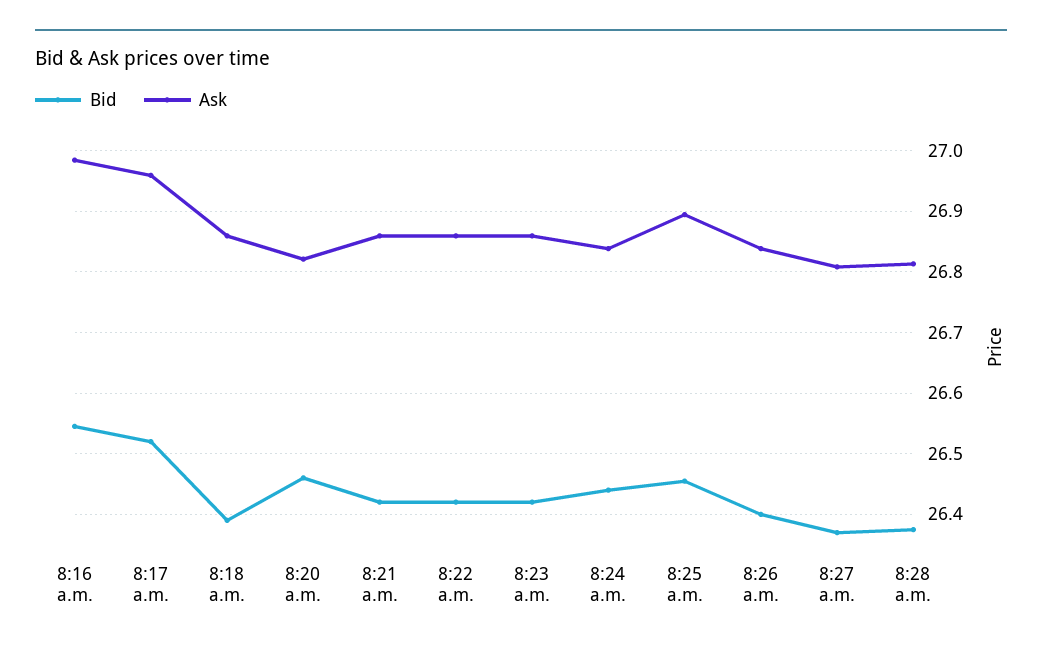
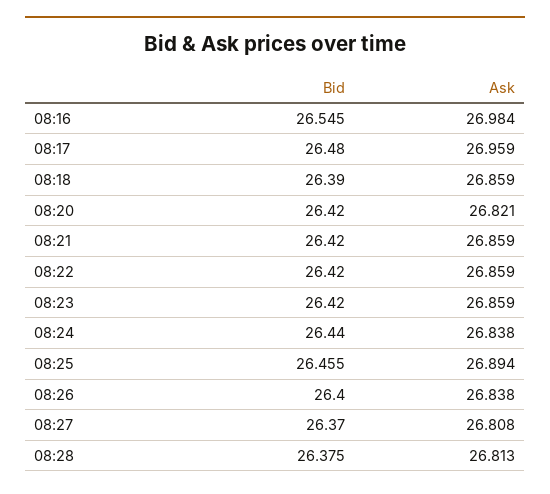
  {
    "Bid": {
      "8:16 a.m.": 26.545,
-     "8:17 a.m.": 26.52,
+     "8:17 a.m.": 26.48,
      "8:18 a.m.": 26.39,
-     "8:20 a.m.": 26.46,
+     "8:20 a.m.": 26.42,
      "8:21 a.m.": 26.42,
      "8:22 a.m.": 26.42,
      "8:23 a.m.": 26.42,
      "8:24 a.m.": 26.44,
      "8:25 a.m.": 26.455,
      "8:26 a.m.": 26.4,
      "8:27 a.m.": 26.37,
      "8:28 a.m.": 26.375
    },
    "Ask": {
      "8:16 a.m.": 26.984,
      "8:17 a.m.": 26.959,
      "8:18 a.m.": 26.859,
      "8:20 a.m.": 26.821,
      "8:21 a.m.": 26.859,
      "8:22 a.m.": 26.859,
      "8:23 a.m.": 26.859,
      "8:24 a.m.": 26.838,
      "8:25 a.m.": 26.894,
      "8:26 a.m.": 26.838,
      "8:27 a.m.": 26.808,
      "8:28 a.m.": 26.813
    }
  }

